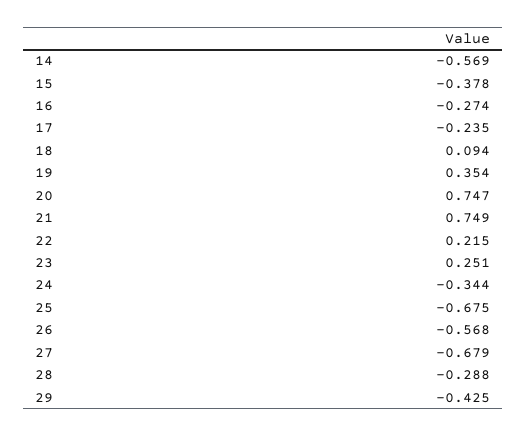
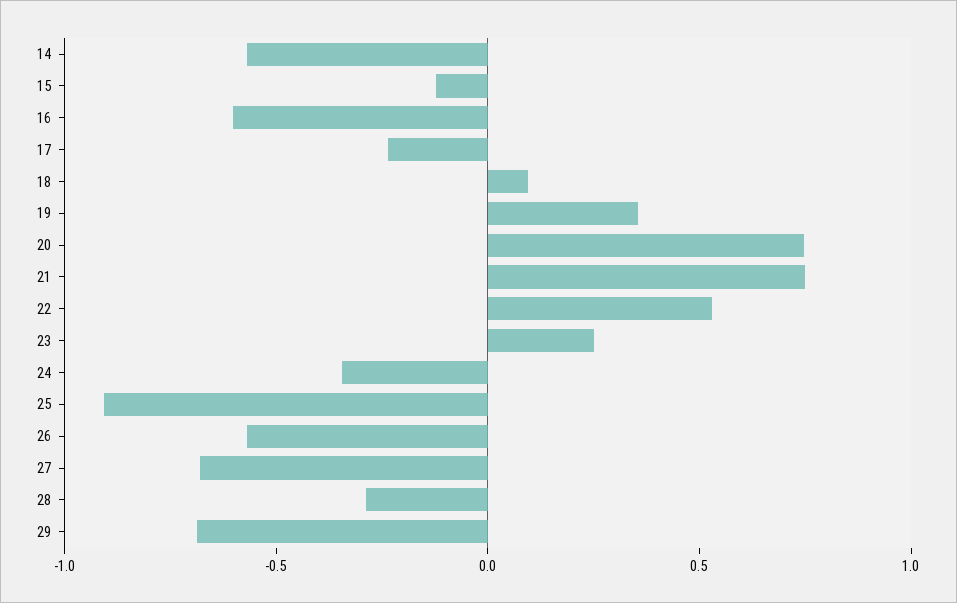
  {
    "14": -0.569,
-   "15": -0.378,
+   "15": -0.1,
-   "16": -0.274,
+   "16": -0.6,
    "17": -0.235,
    "18": 0.094,
    "19": 0.354,
    "20": 0.747,
    "21": 0.749,
-   "22": 0.215,
+   "22": 0.5,
    "23": 0.251,
    "24": -0.344,
-   "25": -0.675,
+   "25": -0.9,
    "26": -0.568,
    "27": -0.679,
    "28": -0.288,
-   "29": -0.425
+   "29": -0.7
  }

